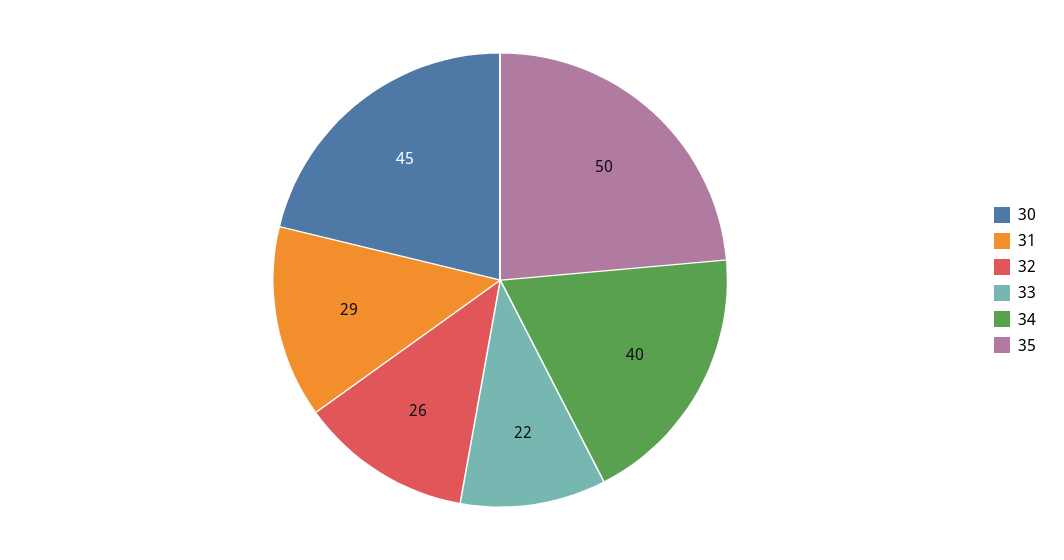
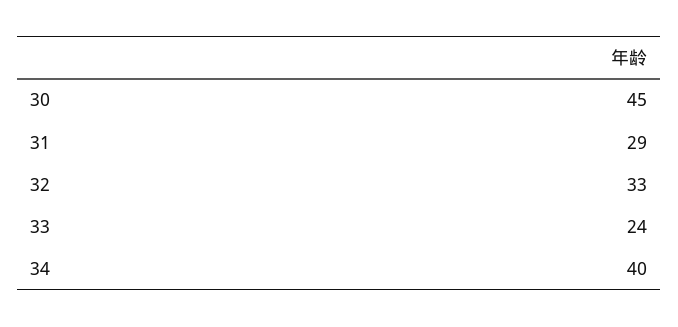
  {
    "30": 45,
    "31": 29,
-   "32": 26,
+   "32": 33,
-   "33": 22,
+   "33": 24,
-   "34": 40,
+   "34": 40
-   "35": 50
  }

